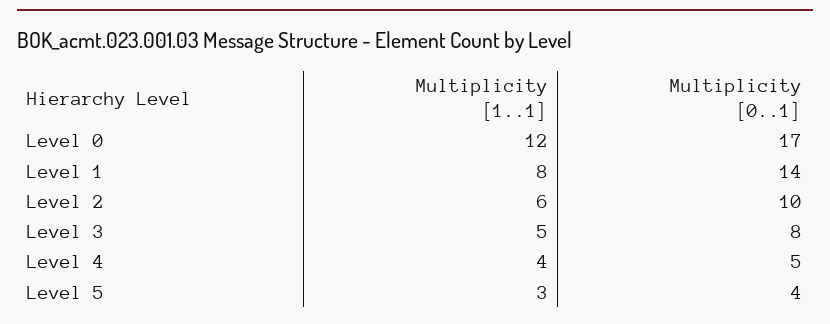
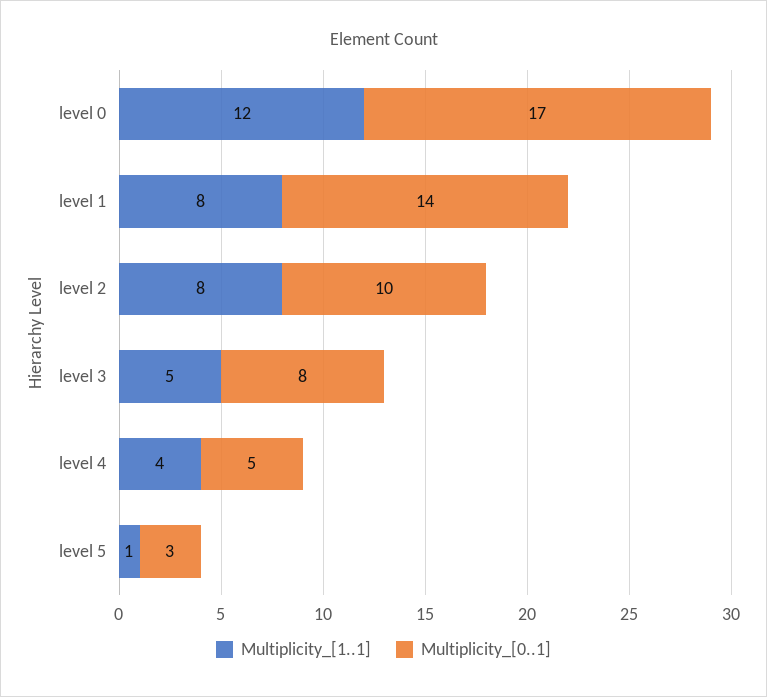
  {
    "Multiplicity [1..1]": {
      "Level 0": 12,
      "Level 1": 8,
-     "Level 2": 6,
+     "Level 2": 8,
      "Level 3": 5,
      "Level 4": 4,
-     "Level 5": 3
+     "Level 5": 1
    },
    "Multiplicity [0..1]": {
      "Level 0": 17,
      "Level 1": 14,
      "Level 2": 10,
      "Level 3": 8,
      "Level 4": 5,
-     "Level 5": 4
+     "Level 5": 3
    }
  }

